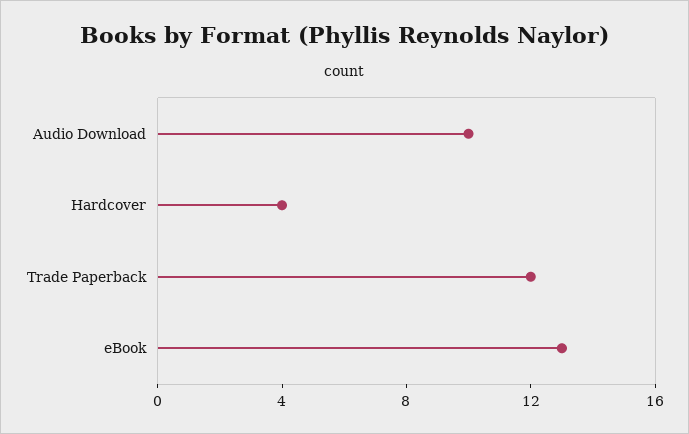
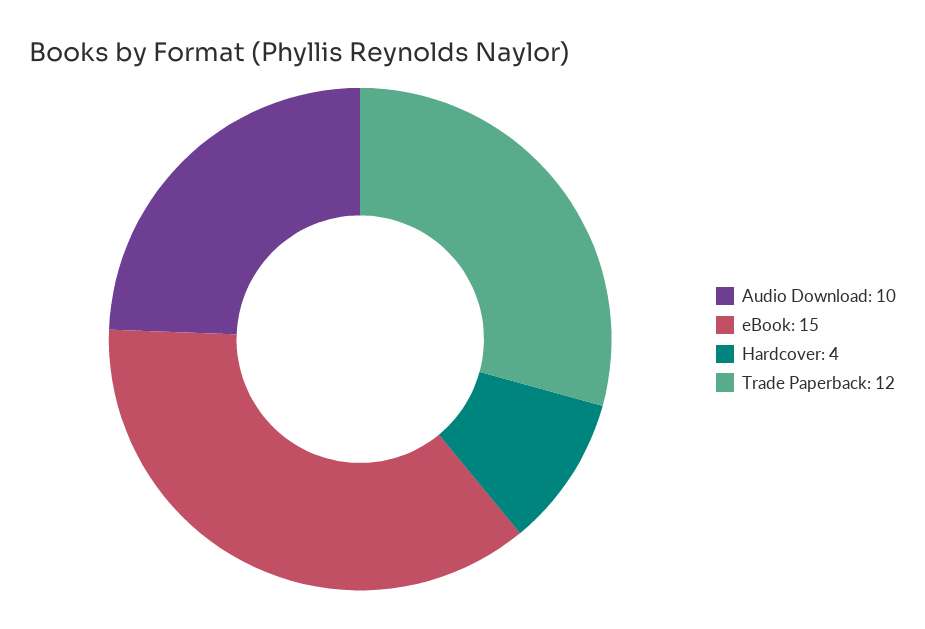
  {
    "Audio Download": 10,
    "Hardcover": 4,
    "Trade Paperback": 12,
-   "eBook": 13
+   "eBook": 15
  }

